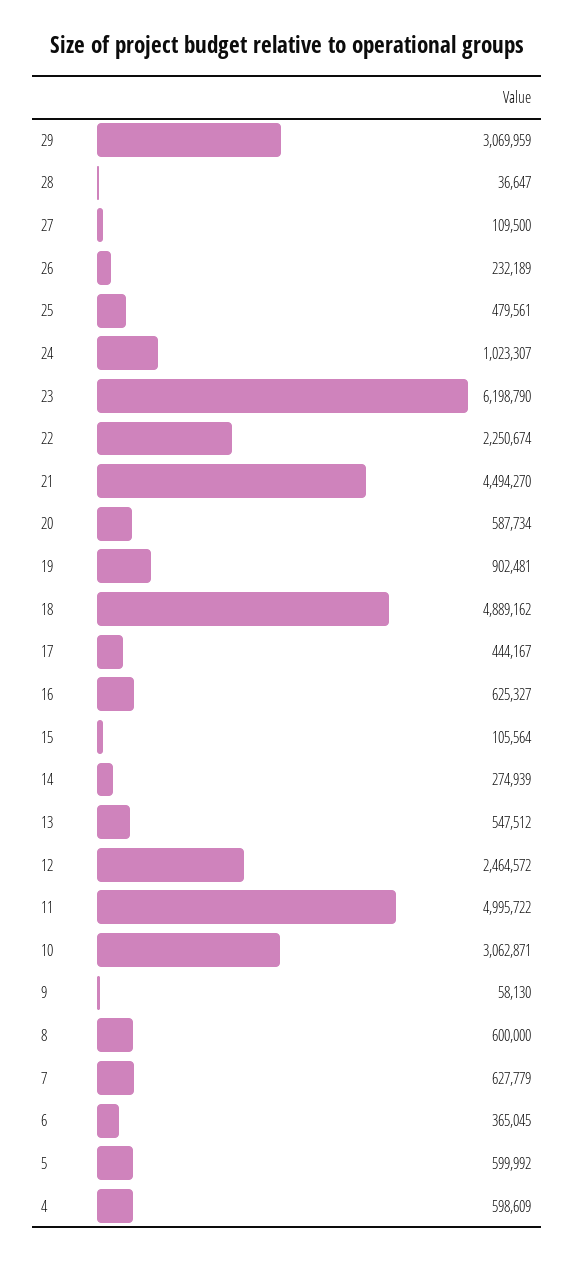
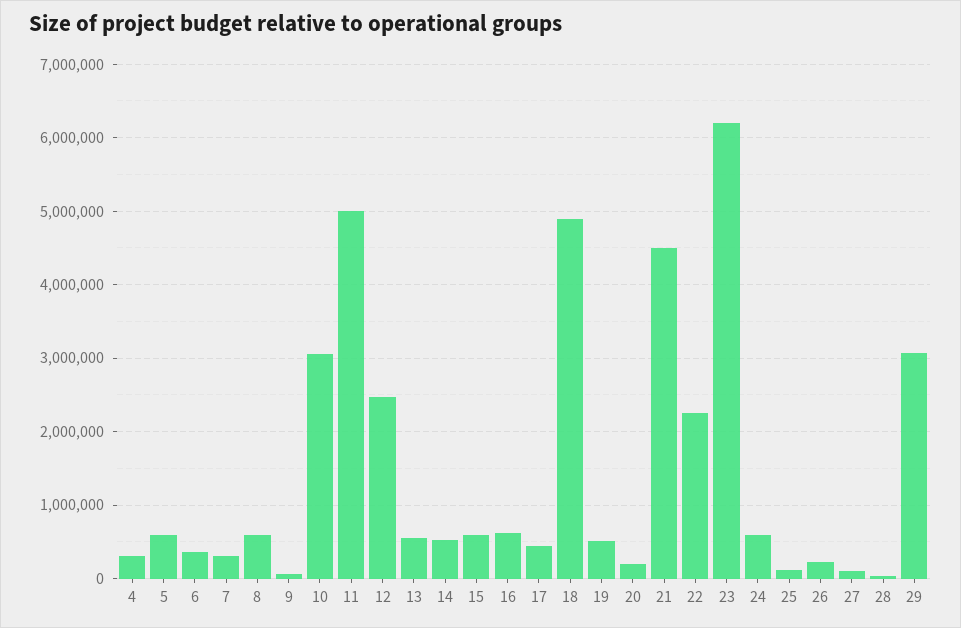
  {
    "29": 3069959,
    "28": 36647,
    "27": 109500,
    "26": 232189,
-   "25": 479561,
+   "25": 100000,
-   "24": 1023307,
+   "24": 600000,
    "23": 6198790,
    "22": 2250674,
    "21": 4494270,
-   "20": 587734,
+   "20": 200000,
-   "19": 902481,
+   "19": 500000,
    "18": 4889162,
    "17": 444167,
    "16": 625327,
-   "15": 105564,
+   "15": 600000,
-   "14": 274939,
+   "14": 500000,
    "13": 547512,
    "12": 2464572,
    "11": 4995722,
    "10": 3062871,
    "9": 58130,
    "8": 600000,
-   "7": 627779,
+   "7": 300000,
    "6": 365045,
    "5": 599992,
-   "4": 598609
+   "4": 300000
  }

